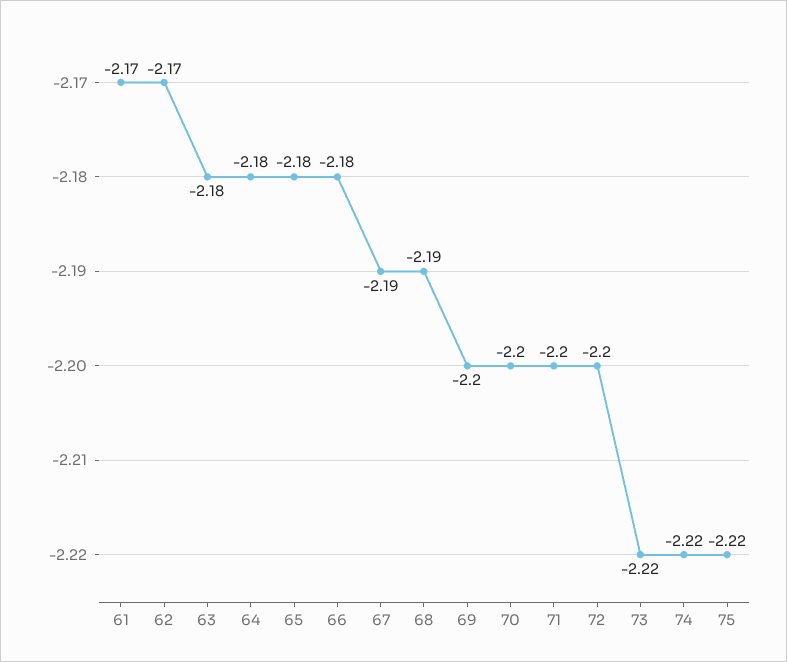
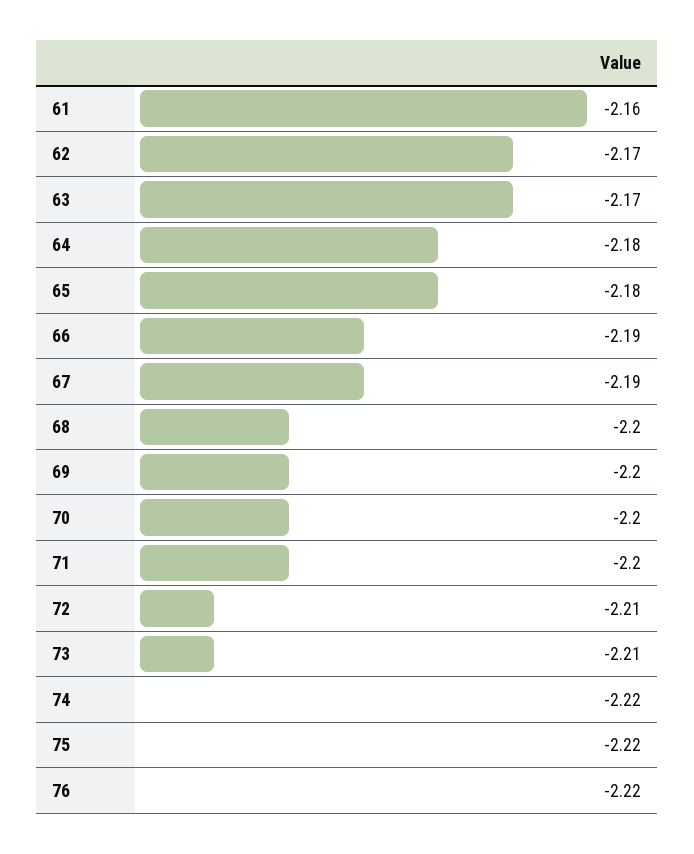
  {
-   "61": -2.17,
+   "61": -2.16,
    "62": -2.17,
-   "63": -2.18,
+   "63": -2.17,
    "64": -2.18,
    "65": -2.18,
-   "66": -2.18,
+   "66": -2.19,
    "67": -2.19,
-   "68": -2.19,
+   "68": -2.2,
    "69": -2.2,
    "70": -2.2,
    "71": -2.2,
-   "72": -2.2,
+   "72": -2.21,
-   "73": -2.22,
+   "73": -2.21,
    "74": -2.22,
-   "75": -2.22
+   "75": -2.22,
+   "76": -2.22
  }

